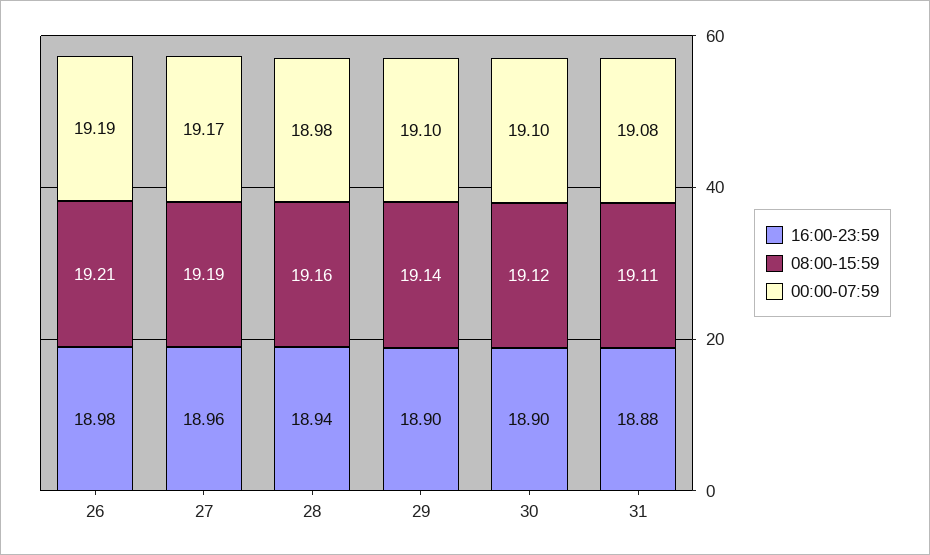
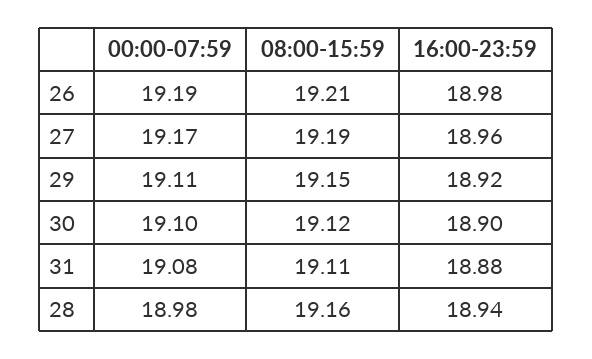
  {
    "16:00-23:59": {
      "26": 18.98,
      "27": 18.96,
      "28": 18.94,
-     "29": 18.9,
+     "29": 18.92,
      "30": 18.9,
      "31": 18.88
    },
    "08:00-15:59": {
      "26": 19.21,
      "27": 19.19,
      "28": 19.16,
-     "29": 19.14,
+     "29": 19.15,
      "30": 19.12,
      "31": 19.11
    },
    "00:00-07:59": {
      "26": 19.19,
      "27": 19.17,
      "28": 18.98,
-     "29": 19.1,
+     "29": 19.11,
      "30": 19.1,
      "31": 19.08
    }
  }

